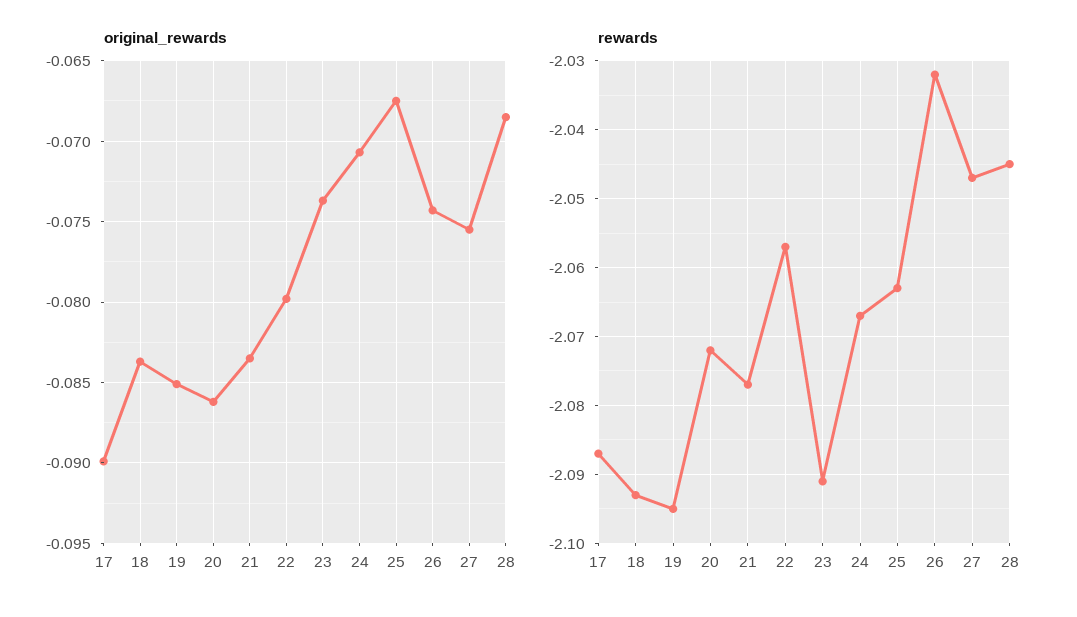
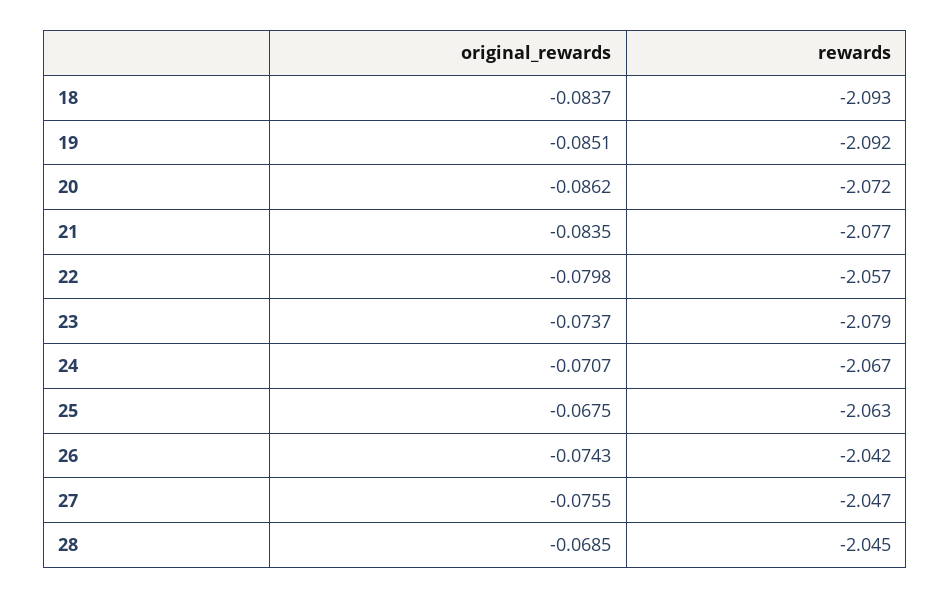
  {
    "original_rewards": {
-     "17": -0.09,
      "18": -0.0837,
      "19": -0.0851,
      "20": -0.0862,
      "21": -0.0835,
      "22": -0.0798,
      "23": -0.0737,
      "24": -0.0707,
      "25": -0.0675,
      "26": -0.0743,
      "27": -0.0755,
      "28": -0.0685
    },
    "rewards": {
-     "17": -2.087,
      "18": -2.093,
-     "19": -2.095,
+     "19": -2.092,
      "20": -2.072,
      "21": -2.077,
      "22": -2.057,
-     "23": -2.091,
+     "23": -2.079,
      "24": -2.067,
      "25": -2.063,
-     "26": -2.032,
+     "26": -2.042,
      "27": -2.047,
      "28": -2.045
    }
  }

